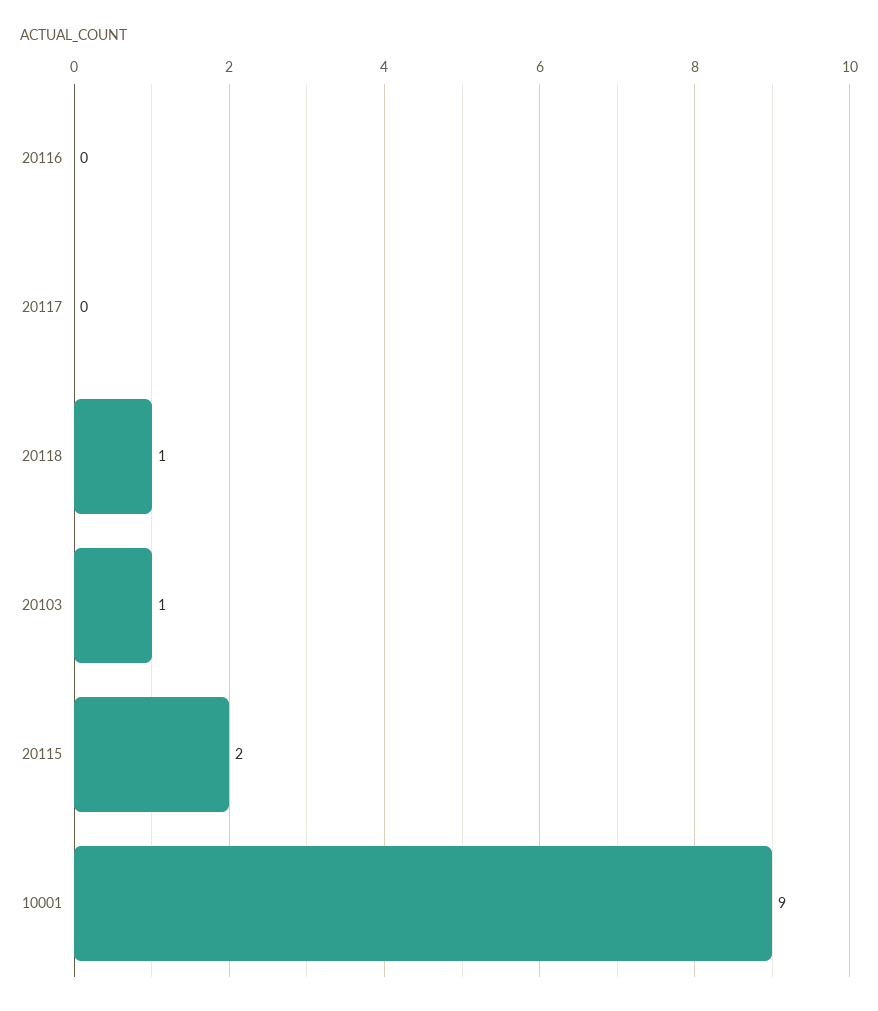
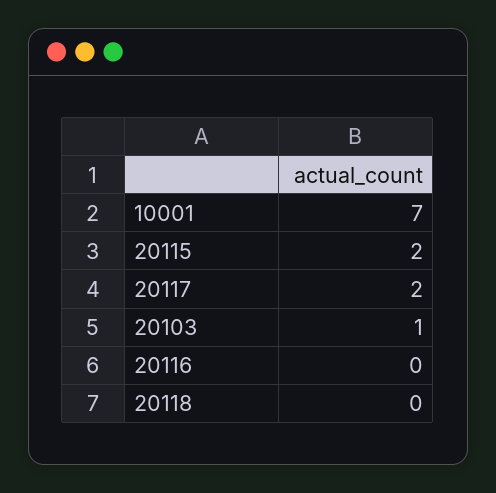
  {
    "20116": 0,
-   "20117": 0,
+   "20117": 2,
-   "20118": 1,
+   "20118": 0,
    "20103": 1,
    "20115": 2,
-   "10001": 9
+   "10001": 7
  }

